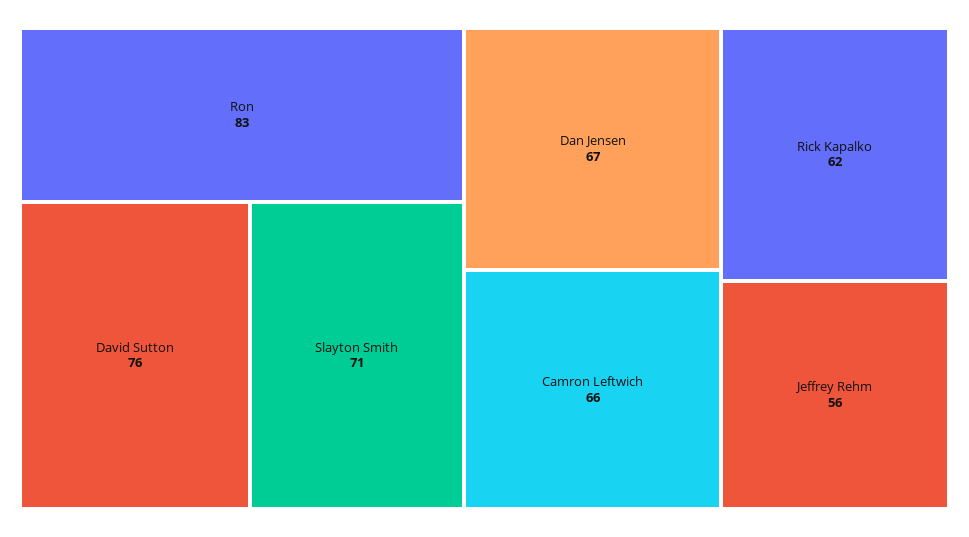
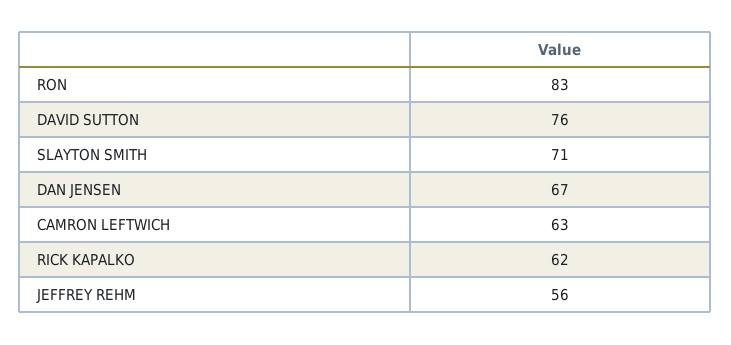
  {
    "Ron": 83,
    "David Sutton": 76,
    "Slayton Smith": 71,
    "Dan Jensen": 67,
-   "Camron Leftwich": 66,
+   "Camron Leftwich": 63,
    "Rick Kapalko": 62,
    "Jeffrey Rehm": 56
  }

